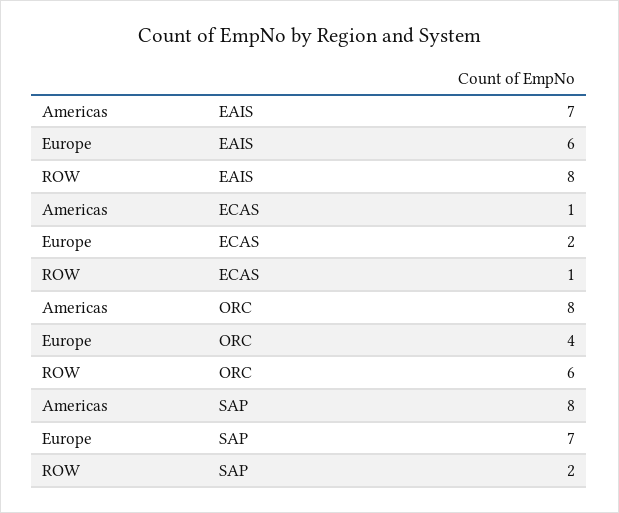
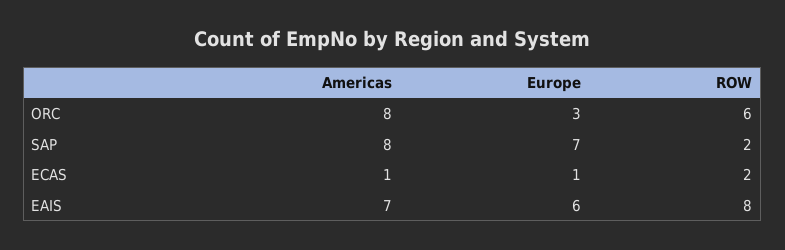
  {
    "Americas": {
      "EAIS": 7,
      "ECAS": 1,
      "ORC": 8,
      "SAP": 8
    },
    "Europe": {
      "EAIS": 6,
-     "ECAS": 2,
+     "ECAS": 1,
-     "ORC": 4,
+     "ORC": 3,
      "SAP": 7
    },
    "ROW": {
      "EAIS": 8,
-     "ECAS": 1,
+     "ECAS": 2,
      "ORC": 6,
      "SAP": 2
    }
  }

